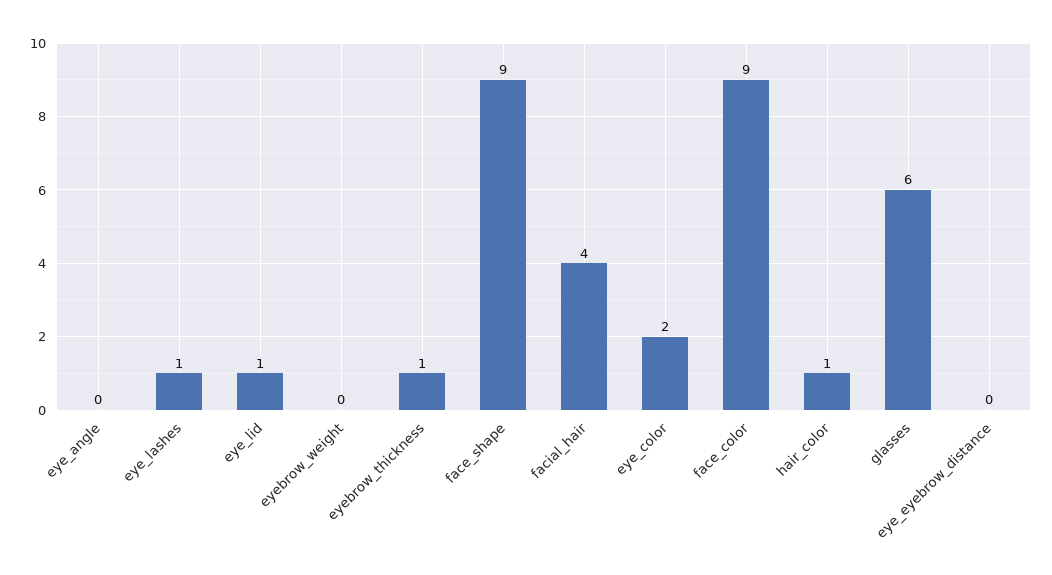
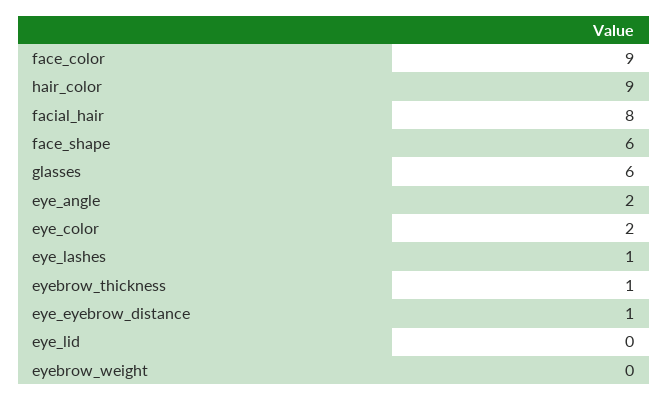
  {
-   "eye_angle": 0,
+   "eye_angle": 2,
    "eye_lashes": 1,
-   "eye_lid": 1,
+   "eye_lid": 0,
    "eyebrow_weight": 0,
    "eyebrow_thickness": 1,
-   "face_shape": 9,
+   "face_shape": 6,
-   "facial_hair": 4,
+   "facial_hair": 8,
    "eye_color": 2,
    "face_color": 9,
-   "hair_color": 1,
+   "hair_color": 9,
    "glasses": 6,
-   "eye_eyebrow_distance": 0
+   "eye_eyebrow_distance": 1
  }

